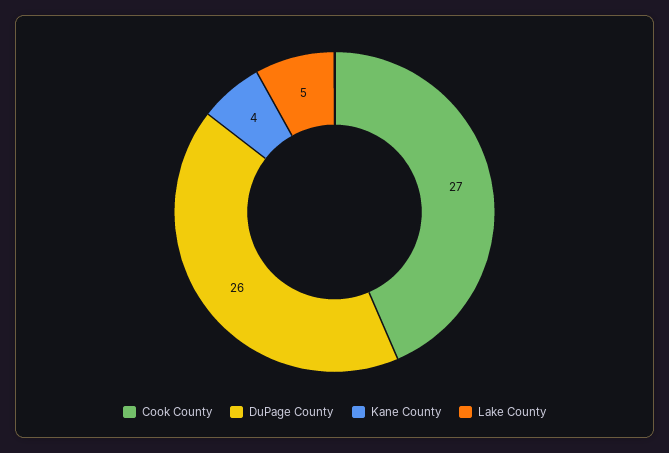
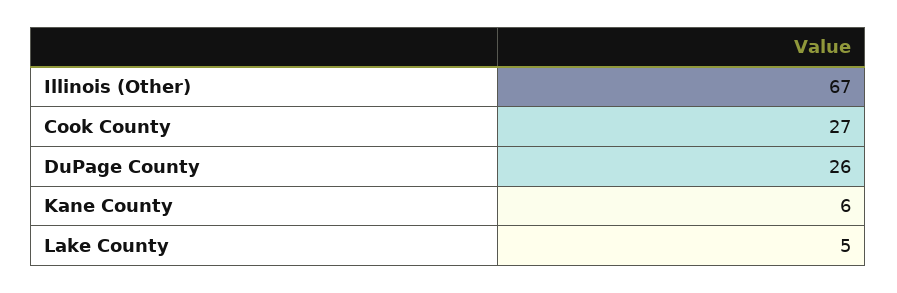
  {
    "Cook County": 27,
    "DuPage County": 26,
-   "Kane County": 4,
+   "Kane County": 6,
-   "Lake County": 5
+   "Lake County": 5,
+   "Illinois (Other)": 67
  }

